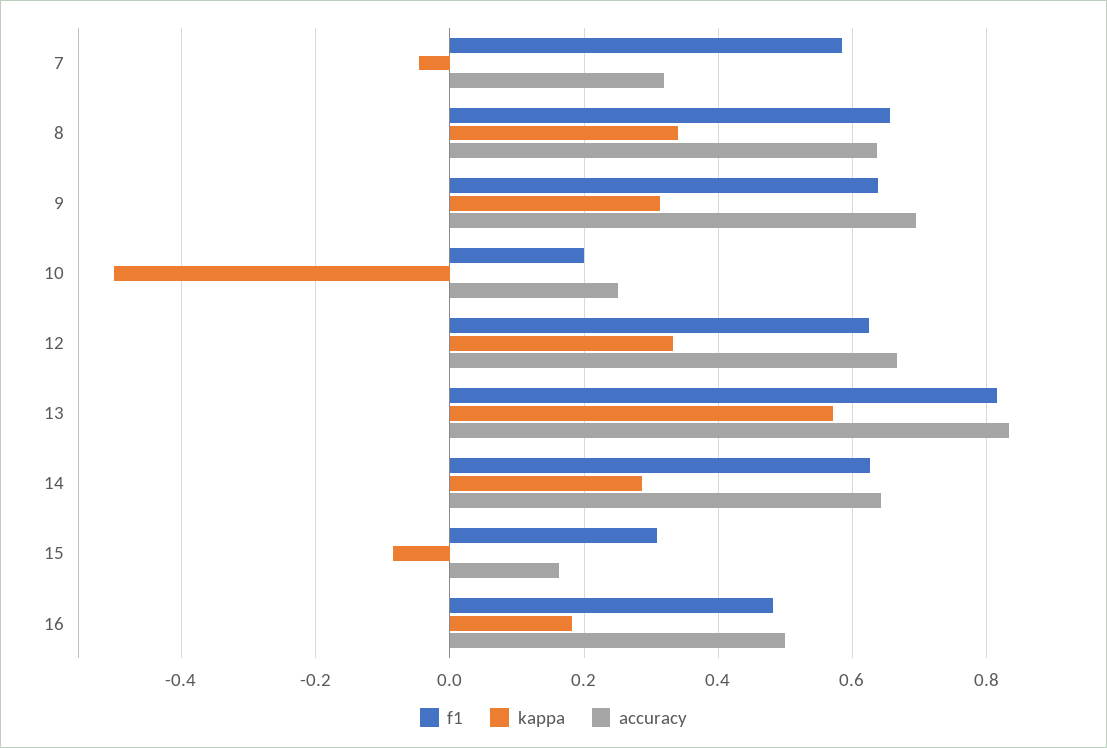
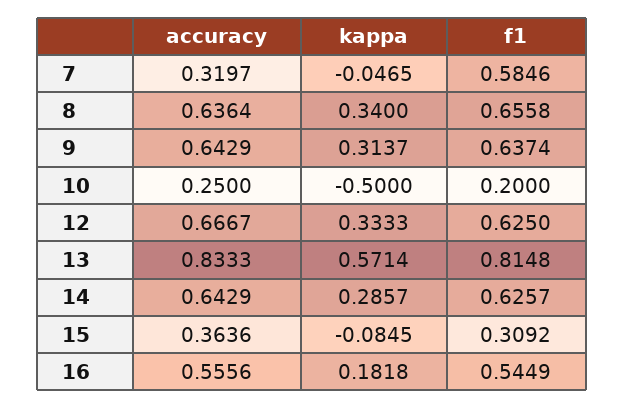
  {
    "f1": {
      "7": 0.5846,
      "8": 0.6558,
      "9": 0.6374,
      "10": 0.2,
      "12": 0.625,
      "13": 0.8148,
      "14": 0.6257,
      "15": 0.3092,
-     "16": 0.48
+     "16": 0.5449
    },
    "kappa": {
      "7": -0.0465,
      "8": 0.34,
      "9": 0.3137,
      "10": -0.5,
      "12": 0.3333,
      "13": 0.5714,
      "14": 0.2857,
      "15": -0.0845,
      "16": 0.1818
    },
    "accuracy": {
      "7": 0.3197,
      "8": 0.6364,
-     "9": 0.7,
+     "9": 0.6429,
      "10": 0.25,
      "12": 0.6667,
      "13": 0.8333,
      "14": 0.6429,
-     "15": 0.16,
+     "15": 0.3636,
-     "16": 0.5
+     "16": 0.5556
    }
  }

